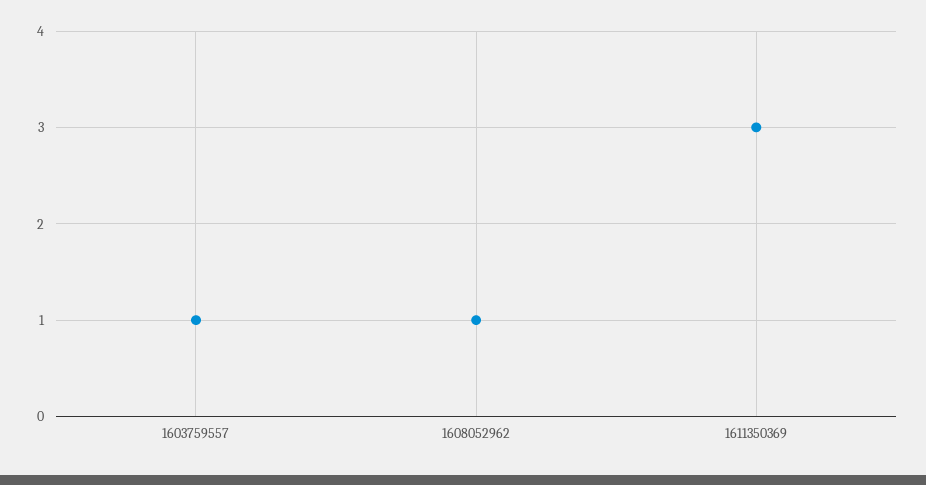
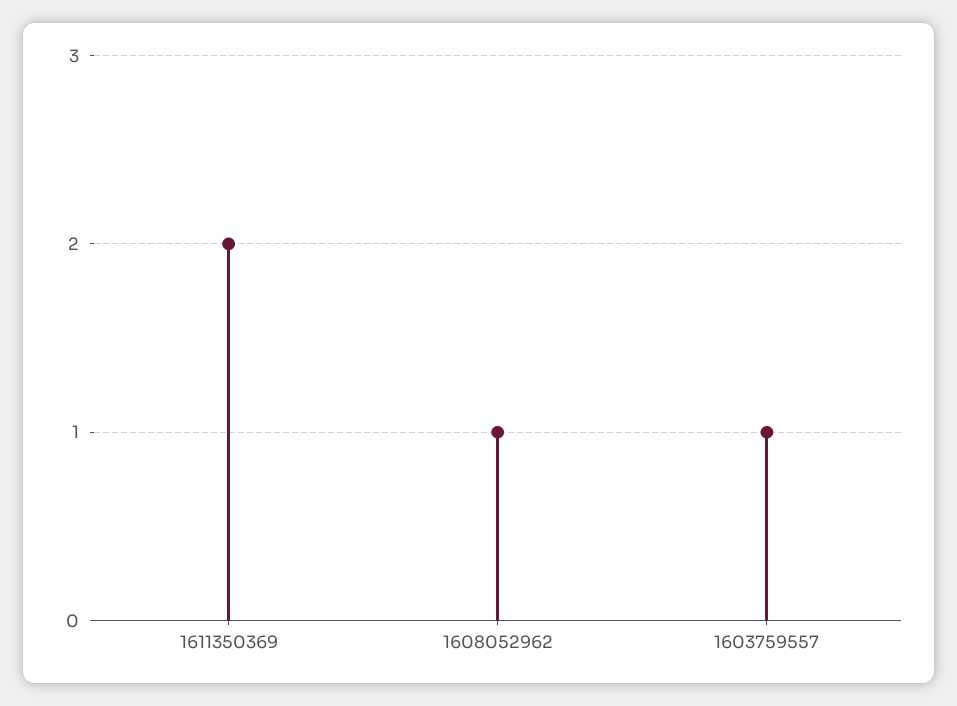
  {
    "1603759557": 1,
    "1608052962": 1,
-   "1611350369": 3
+   "1611350369": 2
  }

